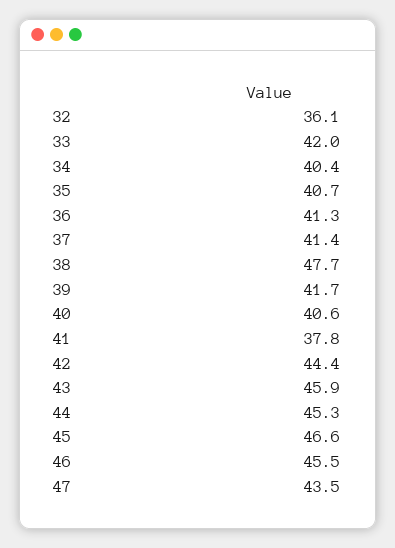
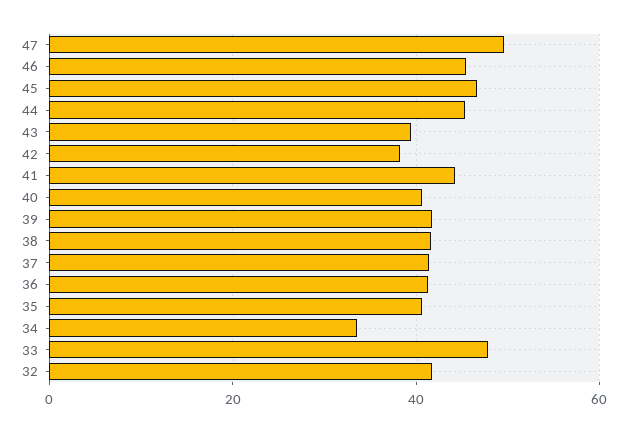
  {
-   "32": 36.1,
+   "32": 42,
-   "33": 42,
+   "33": 48,
-   "34": 40.4,
+   "34": 34,
    "35": 40.7,
    "36": 41.3,
    "37": 41.4,
-   "38": 47.7,
+   "38": 42,
    "39": 41.7,
    "40": 40.6,
-   "41": 37.8,
+   "41": 44,
-   "42": 44.4,
+   "42": 38,
-   "43": 45.9,
+   "43": 40,
    "44": 45.3,
    "45": 46.6,
    "46": 45.5,
-   "47": 43.5
+   "47": 50
  }

